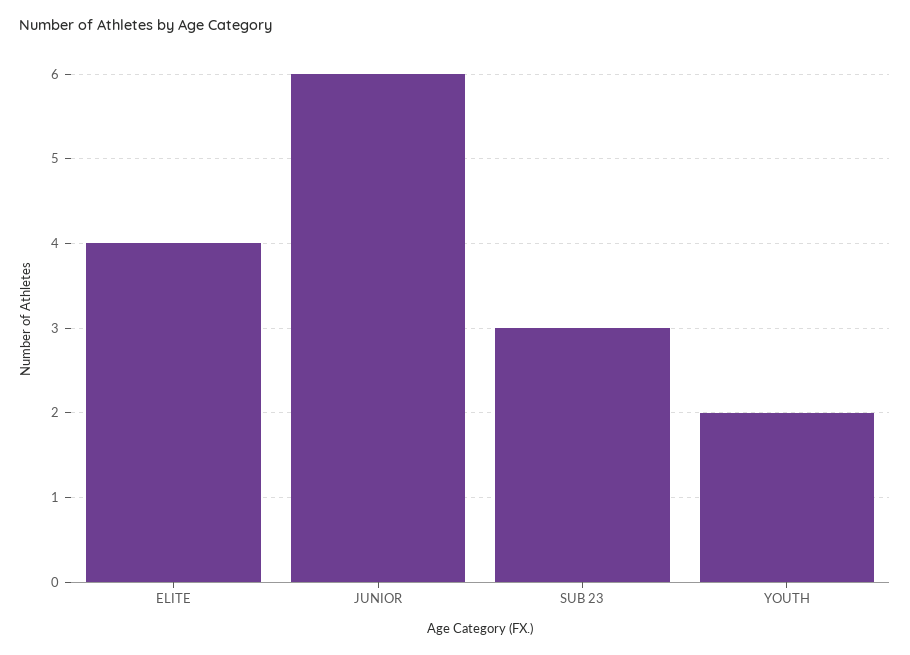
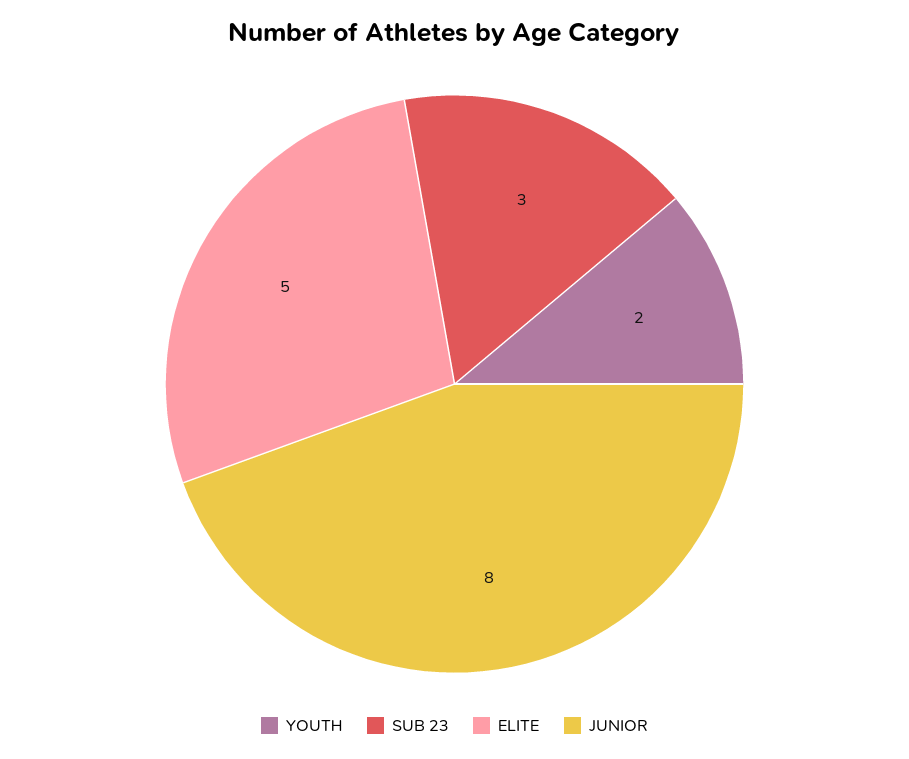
  {
-   "ELITE": 4,
+   "ELITE": 5,
-   "JUNIOR": 6,
+   "JUNIOR": 8,
    "SUB 23": 3,
    "YOUTH": 2
  }

